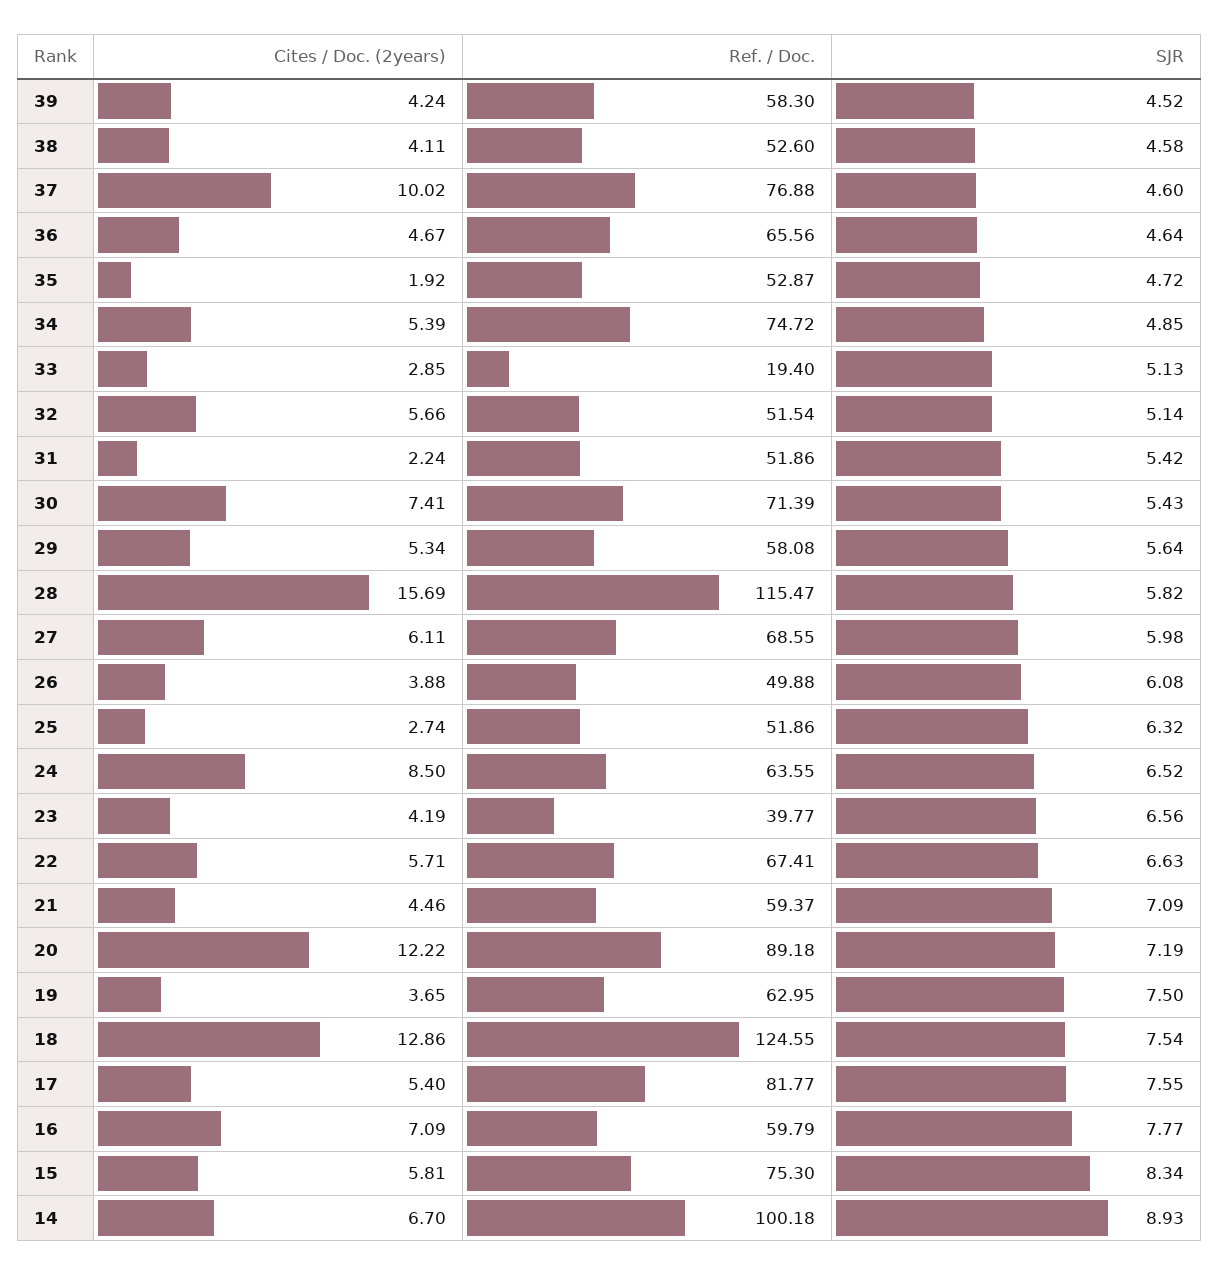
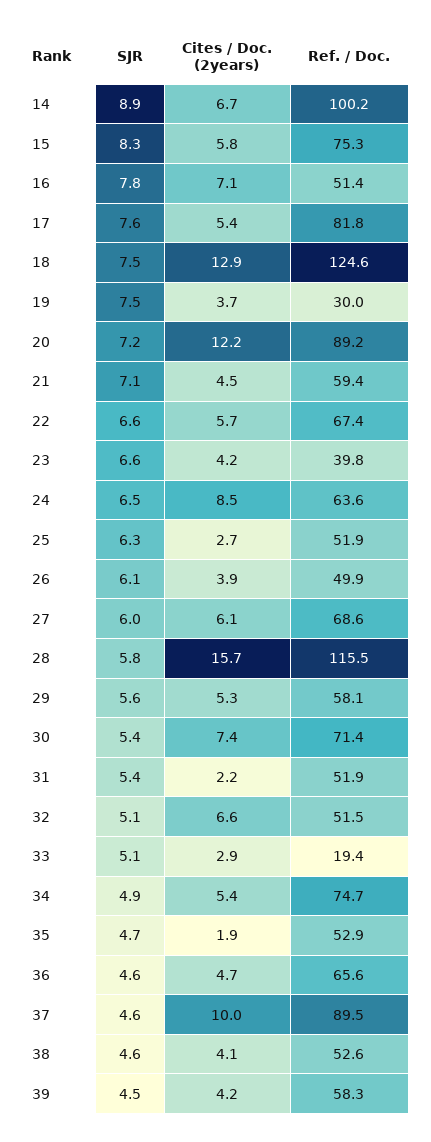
  {
    "Cites / Doc. (2years)": {
      "39": 4.24,
      "38": 4.11,
      "37": 10.02,
      "36": 4.67,
      "35": 1.92,
      "34": 5.39,
      "33": 2.85,
-     "32": 5.66,
+     "32": 6.6,
      "31": 2.24,
      "30": 7.41,
      "29": 5.34,
      "28": 15.69,
      "27": 6.11,
      "26": 3.88,
      "25": 2.74,
      "24": 8.5,
      "23": 4.19,
      "22": 5.71,
      "21": 4.46,
      "20": 12.22,
      "19": 3.65,
      "18": 12.86,
      "17": 5.4,
      "16": 7.09,
      "15": 5.81,
      "14": 6.7
    },
    "Ref. / Doc.": {
      "39": 58.3,
      "38": 52.6,
-     "37": 76.88,
+     "37": 89.5,
      "36": 65.56,
      "35": 52.87,
      "34": 74.72,
      "33": 19.4,
      "32": 51.54,
      "31": 51.86,
      "30": 71.39,
      "29": 58.08,
      "28": 115.47,
      "27": 68.55,
      "26": 49.88,
      "25": 51.86,
      "24": 63.55,
      "23": 39.77,
      "22": 67.41,
      "21": 59.37,
      "20": 89.18,
-     "19": 62.95,
+     "19": 30,
      "18": 124.55,
      "17": 81.77,
-     "16": 59.79,
+     "16": 51.4,
      "15": 75.3,
      "14": 100.18
    },
    "SJR": {
      "39": 4.52,
      "38": 4.58,
      "37": 4.6,
      "36": 4.64,
      "35": 4.72,
      "34": 4.85,
      "33": 5.13,
      "32": 5.14,
      "31": 5.42,
      "30": 5.43,
      "29": 5.64,
      "28": 5.82,
      "27": 5.98,
      "26": 6.08,
      "25": 6.32,
      "24": 6.52,
      "23": 6.56,
      "22": 6.63,
      "21": 7.09,
      "20": 7.19,
      "19": 7.5,
      "18": 7.54,
      "17": 7.55,
      "16": 7.77,
      "15": 8.34,
      "14": 8.93
    }
  }

